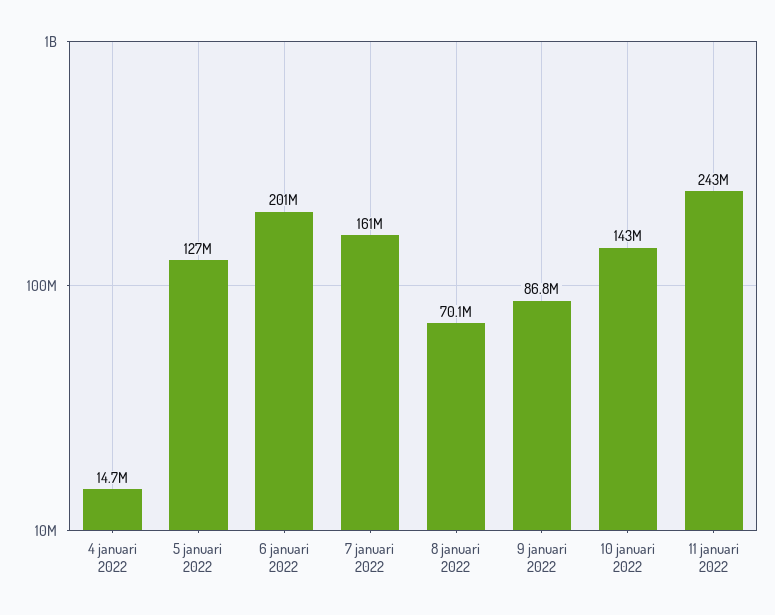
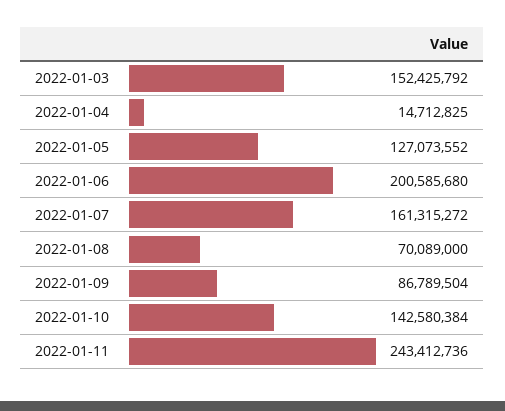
  {
    "4 januari 2022": 14712825,
    "5 januari 2022": 127073552,
    "6 januari 2022": 200585680,
    "7 januari 2022": 161315272,
    "8 januari 2022": 70089000,
    "9 januari 2022": 86789504,
    "10 januari 2022": 142580384,
-   "11 januari 2022": 243412736
+   "11 januari 2022": 243412736,
+   "2022-01-03": 152425792
  }

